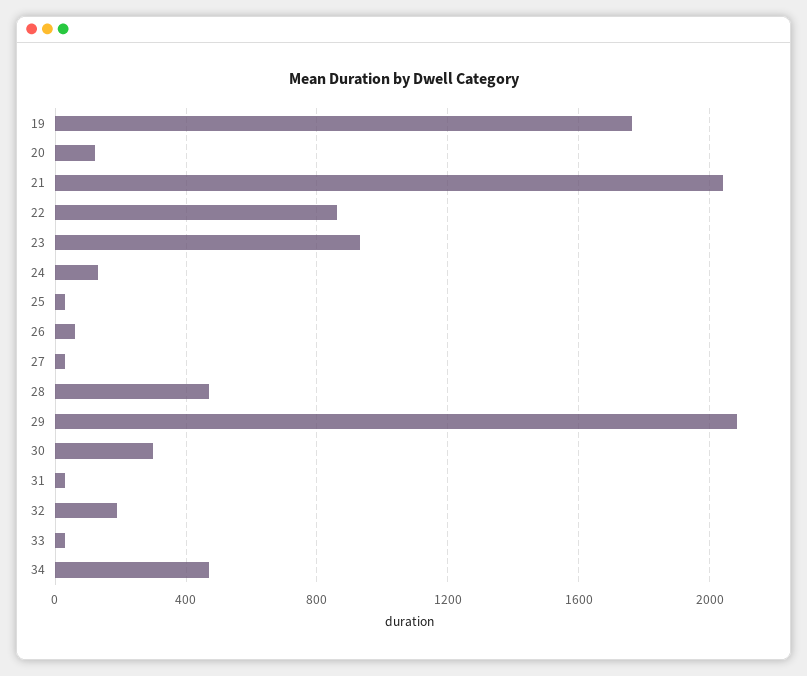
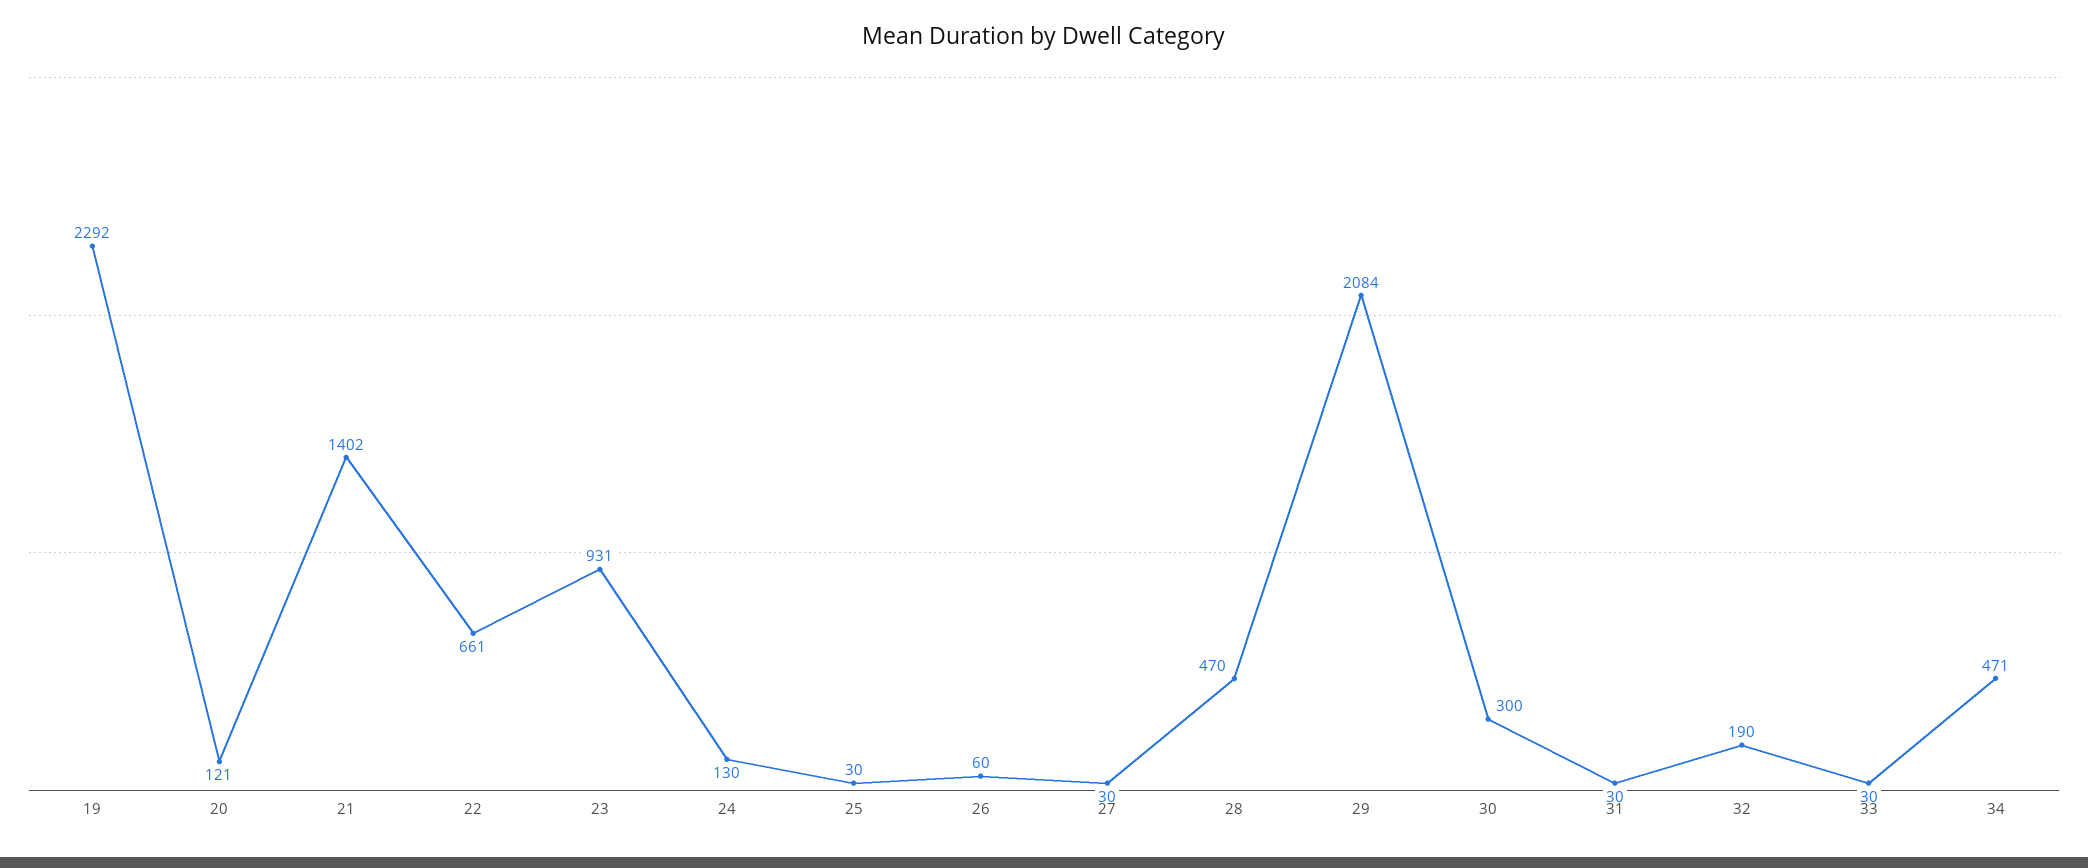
  {
-   "19": 1750,
+   "19": 2292,
    "20": 121,
-   "21": 2050,
+   "21": 1402,
-   "22": 850,
+   "22": 661,
    "23": 931,
    "24": 130,
    "25": 30,
    "26": 60,
    "27": 30,
    "28": 470,
    "29": 2084,
    "30": 300,
    "31": 30,
    "32": 190,
    "33": 30,
    "34": 471
  }

